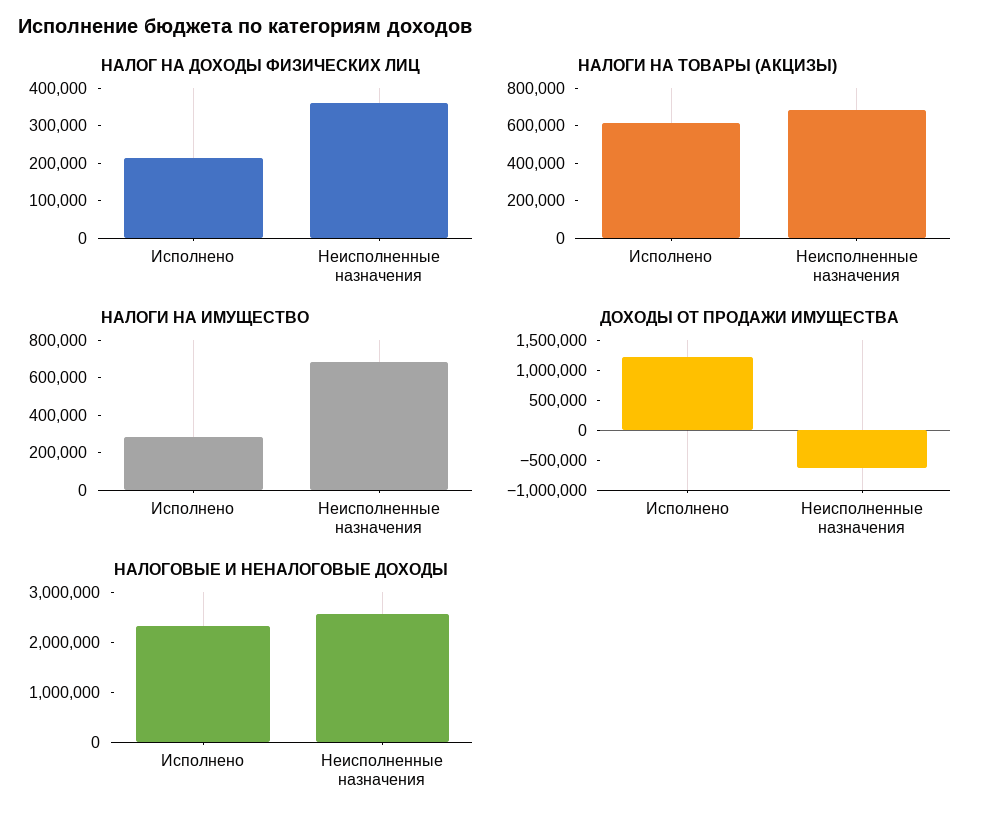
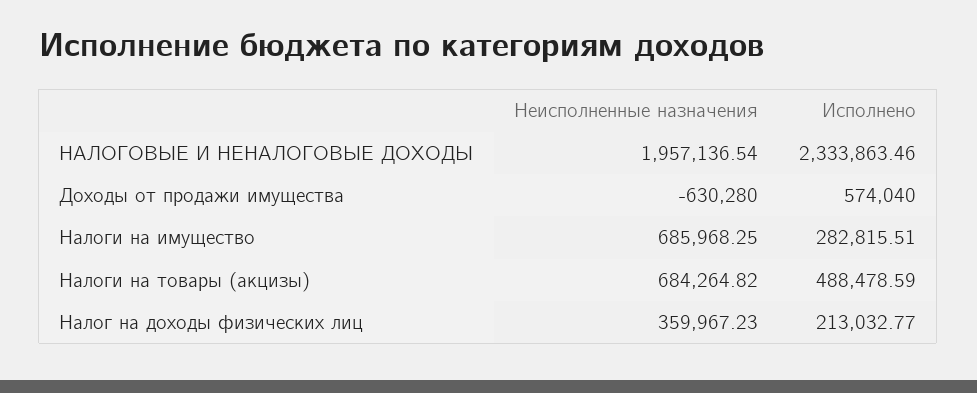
  {
    "НАЛОГ НА ДОХОДЫ ФИЗИЧЕСКИХ ЛИЦ": {
      "Исполнено": 213032.77,
      "Неисполненные назначения": 359967.23
    },
    "НАЛОГИ НА ТОВАРЫ (АКЦИЗЫ)": {
-     "Исполнено": 600000,
+     "Исполнено": 488478.59,
      "Неисполненные назначения": 684264.82
    },
    "НАЛОГИ НА ИМУЩЕСТВО": {
      "Исполнено": 282815.51,
      "Неисполненные назначения": 685968.25
    },
    "ДОХОДЫ ОТ ПРОДАЖИ ИМУЩЕСТВА": {
-     "Исполнено": 1250000,
+     "Исполнено": 574040,
      "Неисполненные назначения": -630280
    },
    "НАЛОГОВЫЕ И НЕНАЛОГОВЫЕ ДОХОДЫ": {
      "Исполнено": 2333863.46,
-     "Неисполненные назначения": 2600000
+     "Неисполненные назначения": 1957136.54
    }
  }

